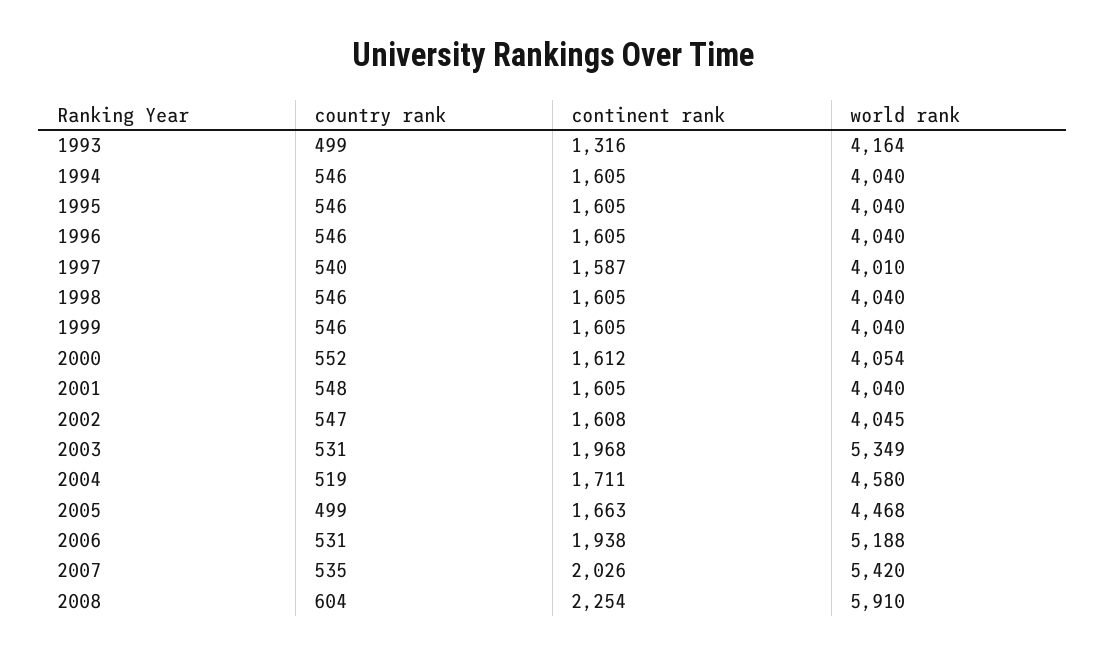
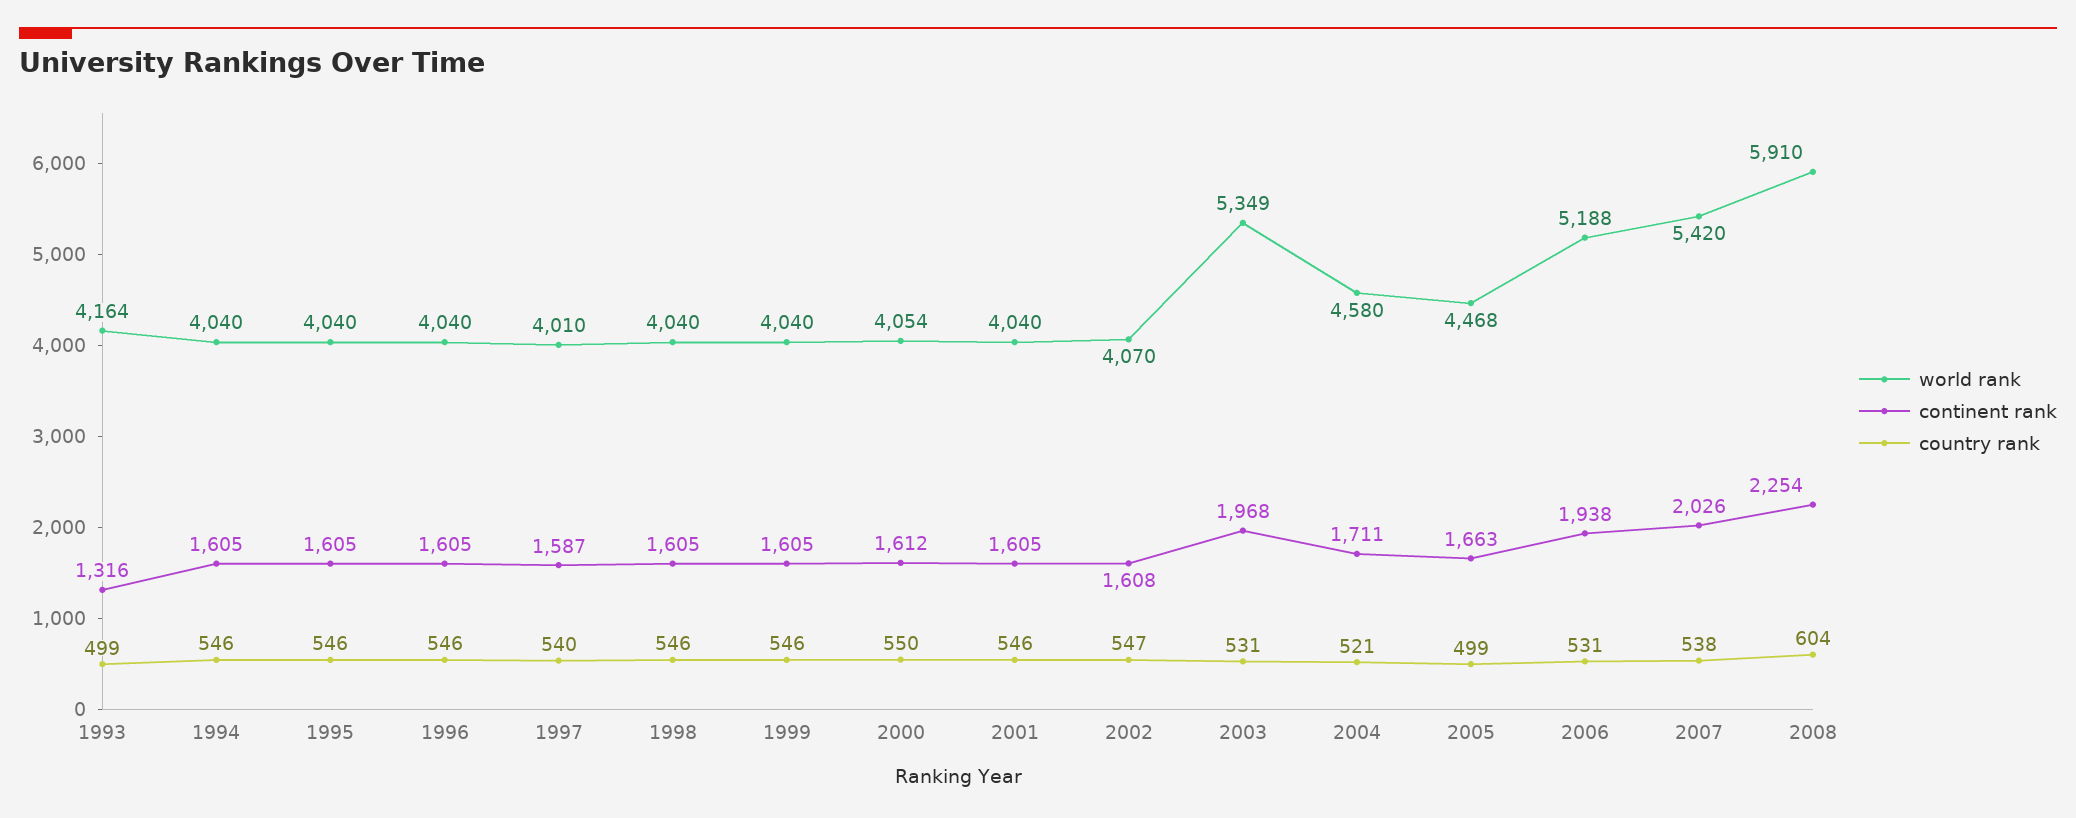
  {
    "country rank": {
      "1993": 499,
      "1994": 546,
      "1995": 546,
      "1996": 546,
      "1997": 540,
      "1998": 546,
      "1999": 546,
-     "2000": 552,
+     "2000": 550,
-     "2001": 548,
+     "2001": 546,
      "2002": 547,
      "2003": 531,
-     "2004": 519,
+     "2004": 521,
      "2005": 499,
      "2006": 531,
-     "2007": 535,
+     "2007": 538,
      "2008": 604
    },
    "continent rank": {
      "1993": 1316,
      "1994": 1605,
      "1995": 1605,
      "1996": 1605,
      "1997": 1587,
      "1998": 1605,
      "1999": 1605,
      "2000": 1612,
      "2001": 1605,
      "2002": 1608,
      "2003": 1968,
      "2004": 1711,
      "2005": 1663,
      "2006": 1938,
      "2007": 2026,
      "2008": 2254
    },
    "world rank": {
      "1993": 4164,
      "1994": 4040,
      "1995": 4040,
      "1996": 4040,
      "1997": 4010,
      "1998": 4040,
      "1999": 4040,
      "2000": 4054,
      "2001": 4040,
-     "2002": 4045,
+     "2002": 4070,
      "2003": 5349,
      "2004": 4580,
      "2005": 4468,
      "2006": 5188,
      "2007": 5420,
      "2008": 5910
    }
  }

